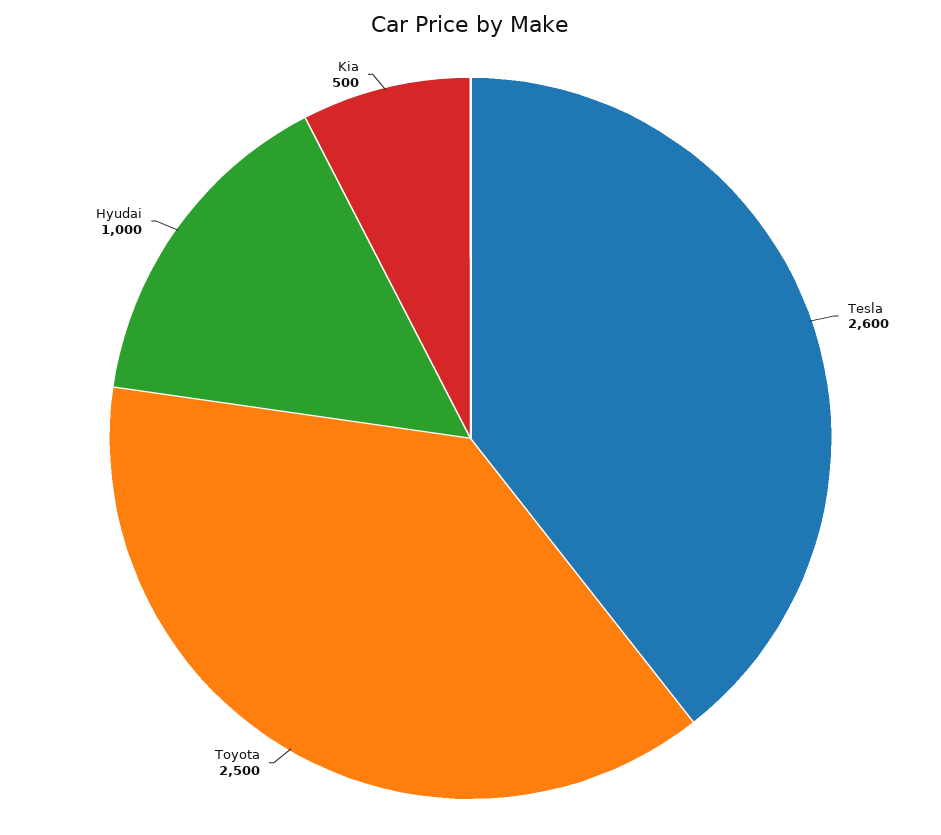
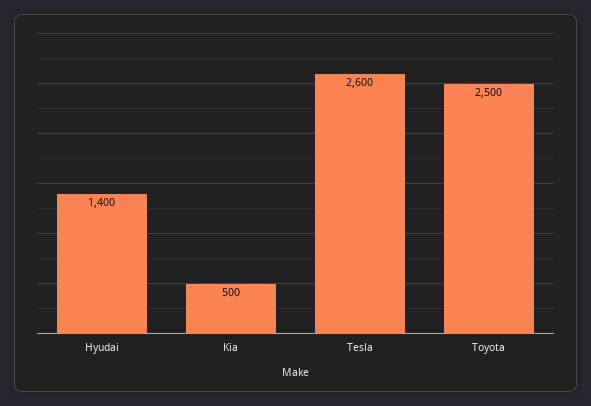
  {
    "Tesla": 2600,
    "Toyota": 2500,
-   "Hyudai": 1000,
+   "Hyudai": 1400,
    "Kia": 500
  }

